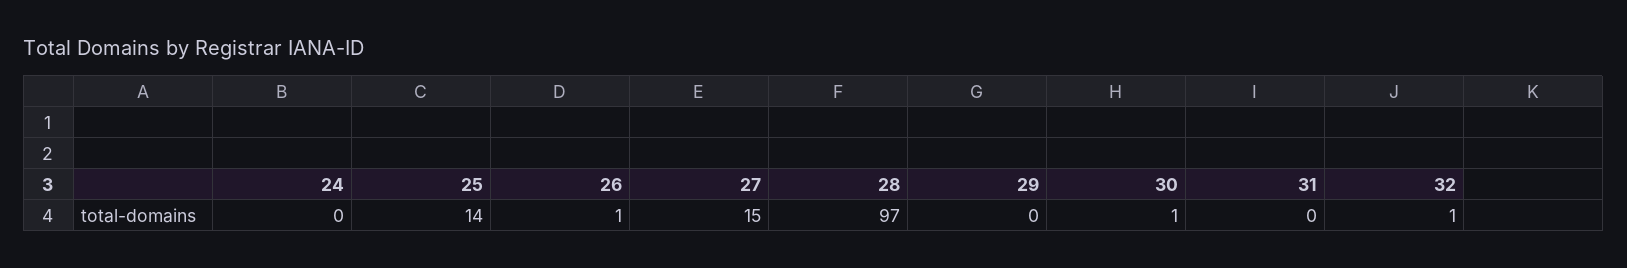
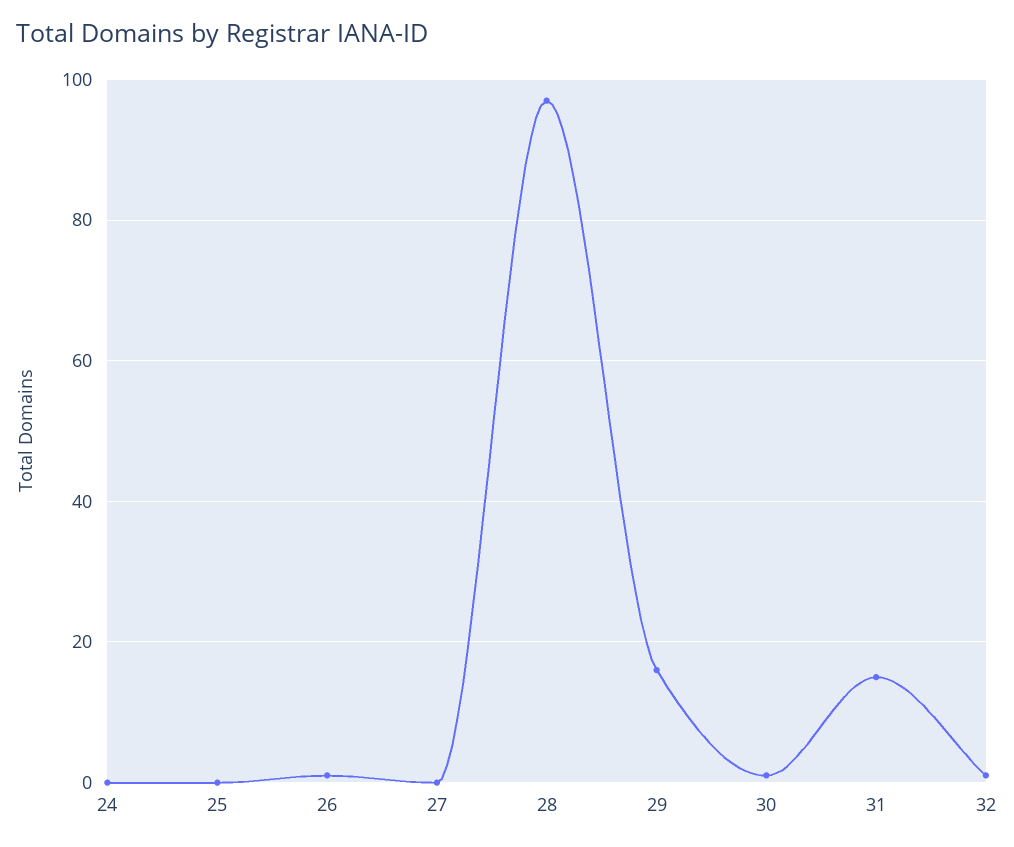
  {
    "24": 0,
-   "25": 14,
+   "25": 0,
    "26": 1,
-   "27": 15,
+   "27": 0,
    "28": 97,
-   "29": 0,
+   "29": 15,
    "30": 1,
-   "31": 0,
+   "31": 15,
    "32": 1
  }

